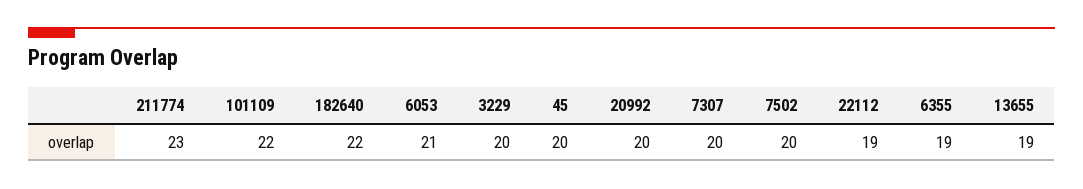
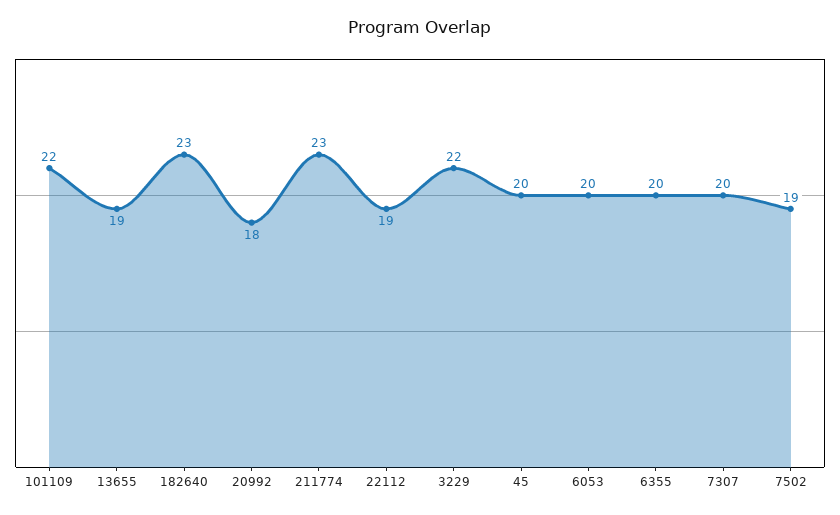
  {
    "211774": 23,
    "101109": 22,
-   "182640": 22,
+   "182640": 23,
-   "6053": 21,
+   "6053": 20,
-   "3229": 20,
+   "3229": 22,
    "45": 20,
-   "20992": 20,
+   "20992": 18,
    "7307": 20,
-   "7502": 20,
+   "7502": 19,
    "22112": 19,
-   "6355": 19,
+   "6355": 20,
    "13655": 19
  }

